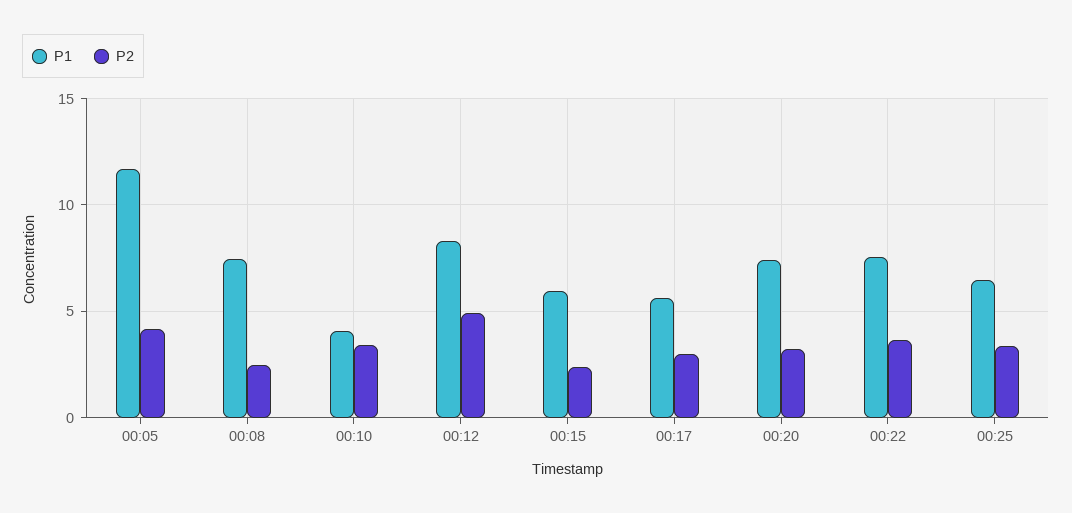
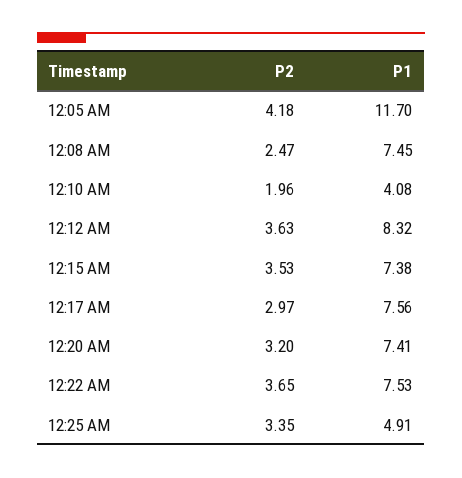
  {
    "P1": {
      "00:05": 11.7,
      "00:08": 7.45,
      "00:10": 4.08,
      "00:12": 8.32,
-     "00:15": 6,
+     "00:15": 7.38,
-     "00:17": 5.5,
+     "00:17": 7.56,
      "00:20": 7.41,
      "00:22": 7.53,
-     "00:25": 6.5
+     "00:25": 4.91
    },
    "P2": {
      "00:05": 4.18,
      "00:08": 2.47,
-     "00:10": 3.5,
+     "00:10": 1.96,
-     "00:12": 5,
+     "00:12": 3.63,
-     "00:15": 2.5,
+     "00:15": 3.53,
      "00:17": 2.97,
      "00:20": 3.2,
      "00:22": 3.65,
      "00:25": 3.35
    }
  }

